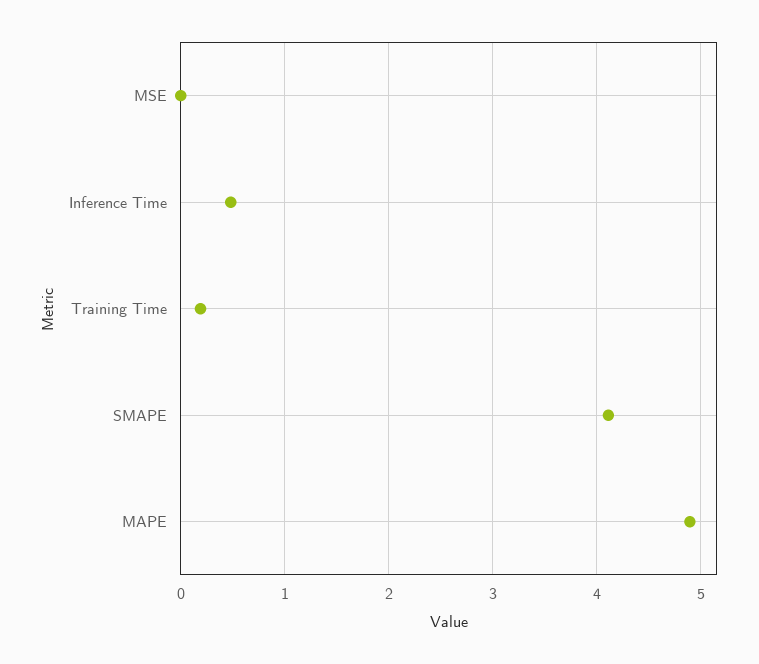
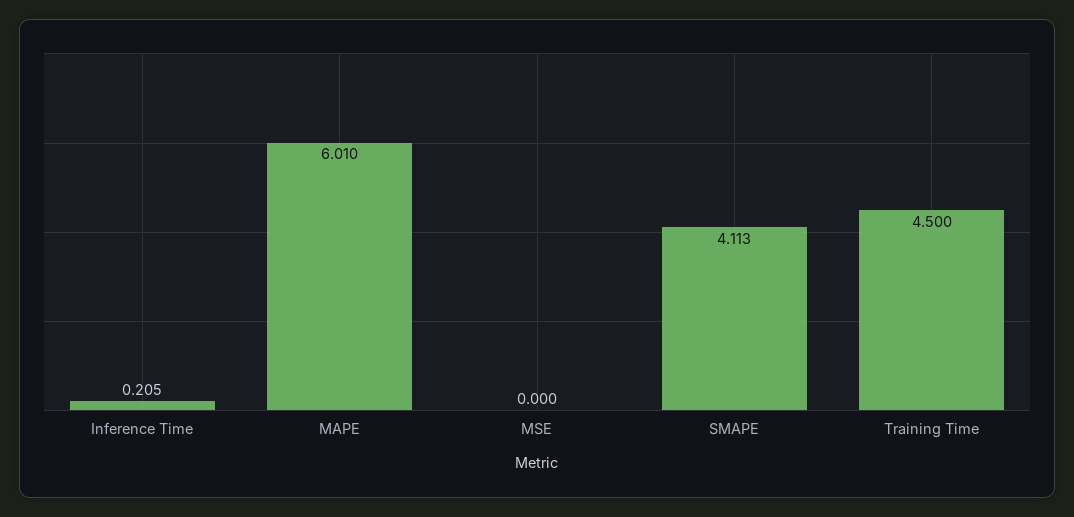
  {
    "MSE": 0,
-   "Inference Time": 0.5,
+   "Inference Time": 0.205,
-   "Training Time": 0.2,
+   "Training Time": 4.5,
    "SMAPE": 4.113,
-   "MAPE": 4.9
+   "MAPE": 6.01
  }

